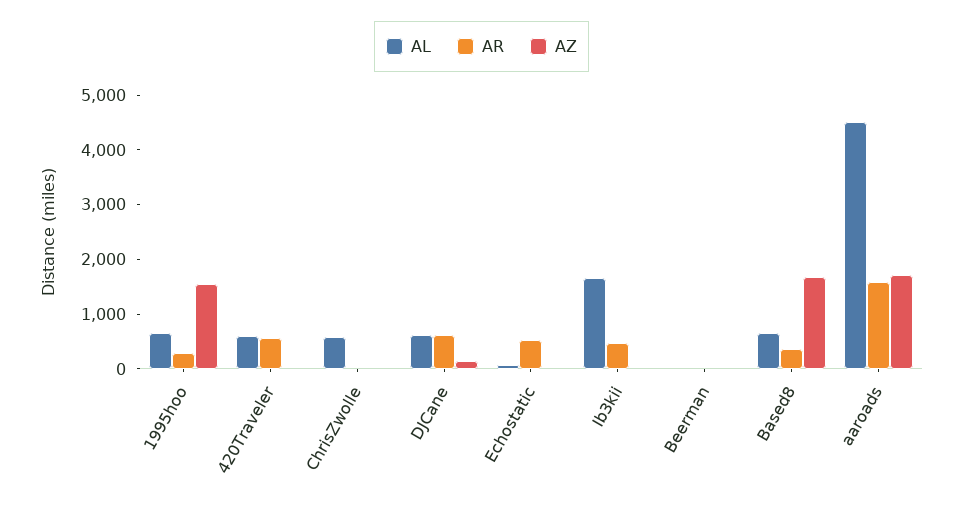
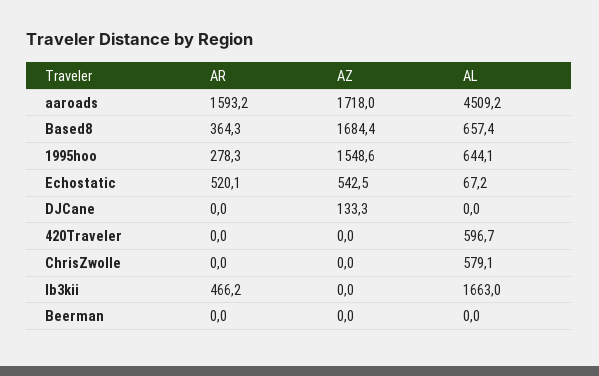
  {
    "AL": {
      "1995hoo": 644.1,
      "420Traveler": 596.7,
      "ChrisZwolle": 579.1,
-     "DJCane": 600,
+     "DJCane": 0,
      "Echostatic": 67.2,
      "Ib3kii": 1663,
      "Beerman": 0,
      "Based8": 657.4,
      "aaroads": 4509.2
    },
    "AR": {
      "1995hoo": 278.3,
-     "420Traveler": 600,
+     "420Traveler": 0,
      "ChrisZwolle": 0,
-     "DJCane": 600,
+     "DJCane": 0,
      "Echostatic": 520.1,
      "Ib3kii": 466.2,
      "Beerman": 0,
      "Based8": 364.3,
      "aaroads": 1593.2
    },
    "AZ": {
      "1995hoo": 1548.6,
      "420Traveler": 0,
      "ChrisZwolle": 0,
      "DJCane": 133.3,
-     "Echostatic": 0,
+     "Echostatic": 542.5,
      "Ib3kii": 0,
      "Beerman": 0,
      "Based8": 1684.4,
      "aaroads": 1718
    }
  }

